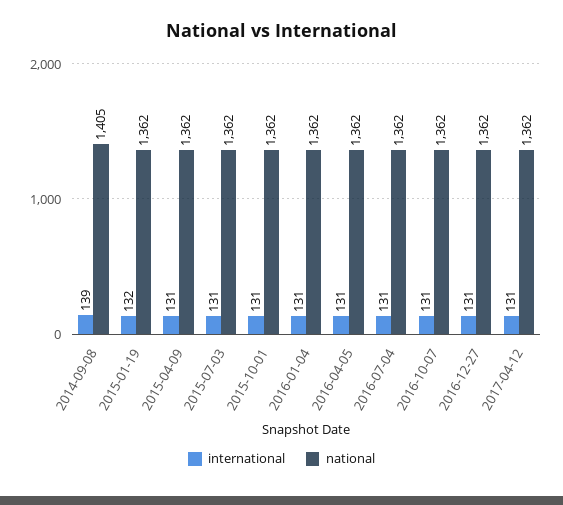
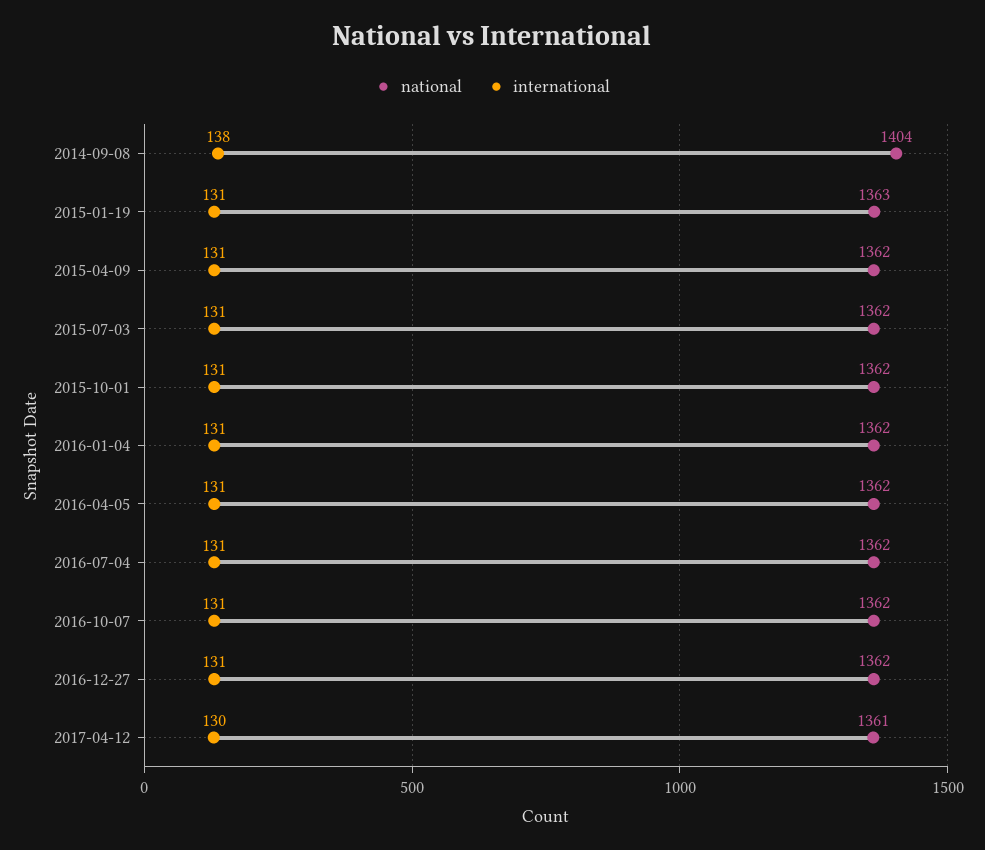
  {
    "international": {
-     "2014-09-08": 139,
+     "2014-09-08": 138,
-     "2015-01-19": 132,
+     "2015-01-19": 131,
      "2015-04-09": 131,
      "2015-07-03": 131,
      "2015-10-01": 131,
      "2016-01-04": 131,
      "2016-04-05": 131,
      "2016-07-04": 131,
      "2016-10-07": 131,
      "2016-12-27": 131,
-     "2017-04-12": 131
+     "2017-04-12": 130
    },
    "national": {
-     "2014-09-08": 1405,
+     "2014-09-08": 1404,
-     "2015-01-19": 1362,
+     "2015-01-19": 1363,
      "2015-04-09": 1362,
      "2015-07-03": 1362,
      "2015-10-01": 1362,
      "2016-01-04": 1362,
      "2016-04-05": 1362,
      "2016-07-04": 1362,
      "2016-10-07": 1362,
      "2016-12-27": 1362,
-     "2017-04-12": 1362
+     "2017-04-12": 1361
    }
  }

